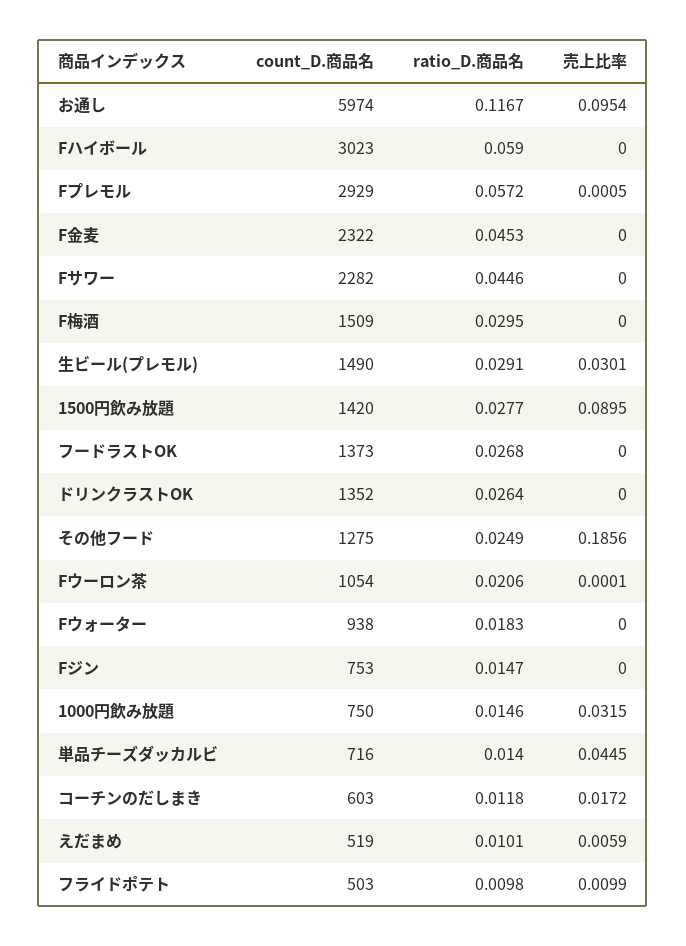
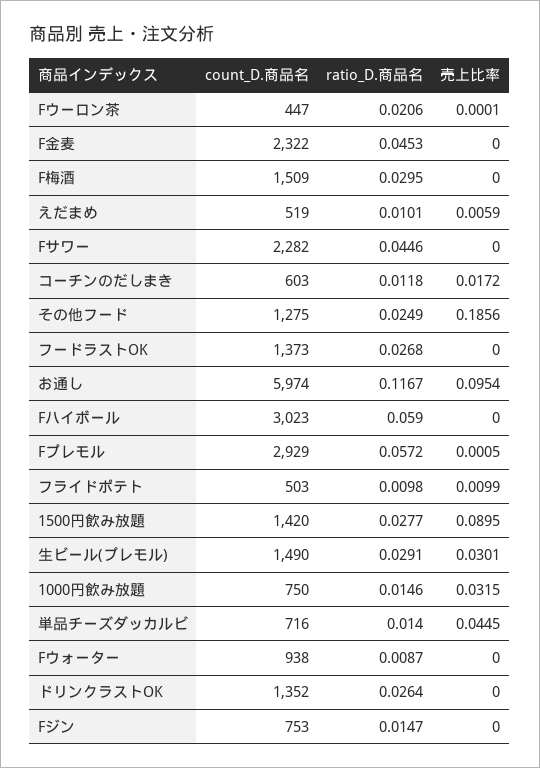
  {
    "count_D.商品名": {
      "お通し": 5974,
      "Fハイボール": 3023,
      "Fプレモル": 2929,
      "F金麦": 2322,
      "Fサワー": 2282,
      "F梅酒": 1509,
      "生ビール(プレモル)": 1490,
      "1500円飲み放題": 1420,
      "フードラストOK": 1373,
      "ドリンクラストOK": 1352,
      "その他フード": 1275,
-     "Fウーロン茶": 1054,
+     "Fウーロン茶": 447,
      "Fウォーター": 938,
      "Fジン": 753,
      "1000円飲み放題": 750,
      "単品チーズダッカルビ": 716,
      "コーチンのだしまき": 603,
      "えだまめ": 519,
      "フライドポテト": 503
    },
    "ratio_D.商品名": {
      "お通し": 0.1167,
      "Fハイボール": 0.059,
      "Fプレモル": 0.0572,
      "F金麦": 0.0453,
      "Fサワー": 0.0446,
      "F梅酒": 0.0295,
      "生ビール(プレモル)": 0.0291,
      "1500円飲み放題": 0.0277,
      "フードラストOK": 0.0268,
      "ドリンクラストOK": 0.0264,
      "その他フード": 0.0249,
      "Fウーロン茶": 0.0206,
-     "Fウォーター": 0.0183,
+     "Fウォーター": 0.0087,
      "Fジン": 0.0147,
      "1000円飲み放題": 0.0146,
      "単品チーズダッカルビ": 0.014,
      "コーチンのだしまき": 0.0118,
      "えだまめ": 0.0101,
      "フライドポテト": 0.0098
    },
    "売上比率": {
      "お通し": 0.0954,
      "Fハイボール": 0,
      "Fプレモル": 0.0005,
      "F金麦": 0,
      "Fサワー": 0,
      "F梅酒": 0,
      "生ビール(プレモル)": 0.0301,
      "1500円飲み放題": 0.0895,
      "フードラストOK": 0,
      "ドリンクラストOK": 0,
      "その他フード": 0.1856,
      "Fウーロン茶": 0.0001,
      "Fウォーター": 0,
      "Fジン": 0,
      "1000円飲み放題": 0.0315,
      "単品チーズダッカルビ": 0.0445,
      "コーチンのだしまき": 0.0172,
      "えだまめ": 0.0059,
      "フライドポテト": 0.0099
    }
  }

